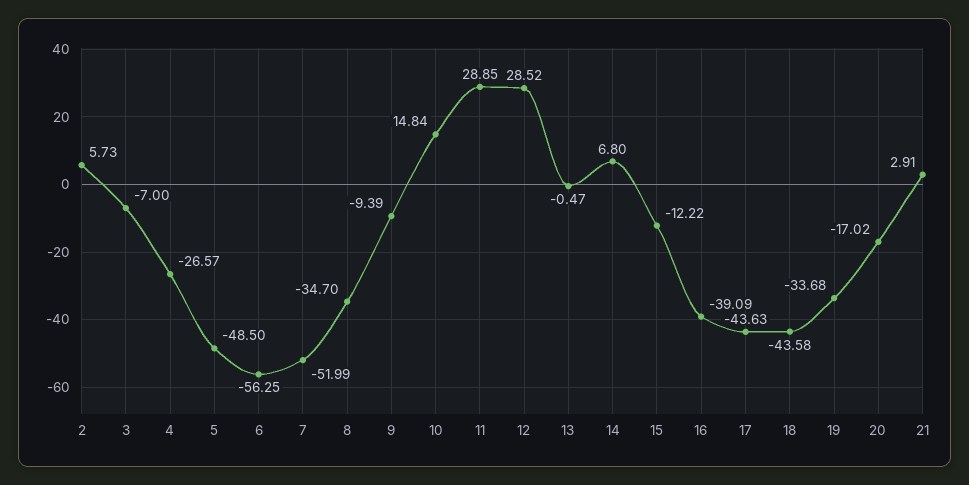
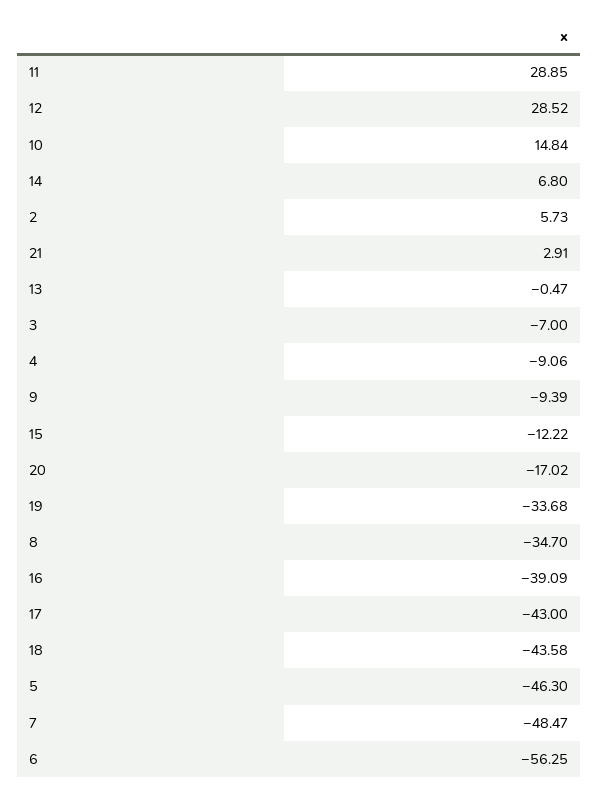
  {
    "2": 5.73,
    "3": -7,
-   "4": -26.57,
+   "4": -9.06,
-   "5": -48.5,
+   "5": -46.3,
    "6": -56.25,
-   "7": -51.99,
+   "7": -48.47,
    "8": -34.7,
    "9": -9.39,
    "10": 14.84,
    "11": 28.85,
    "12": 28.52,
    "13": -0.47,
    "14": 6.8,
    "15": -12.22,
    "16": -39.09,
-   "17": -43.63,
+   "17": -43,
    "18": -43.58,
    "19": -33.68,
    "20": -17.02,
    "21": 2.91
  }

